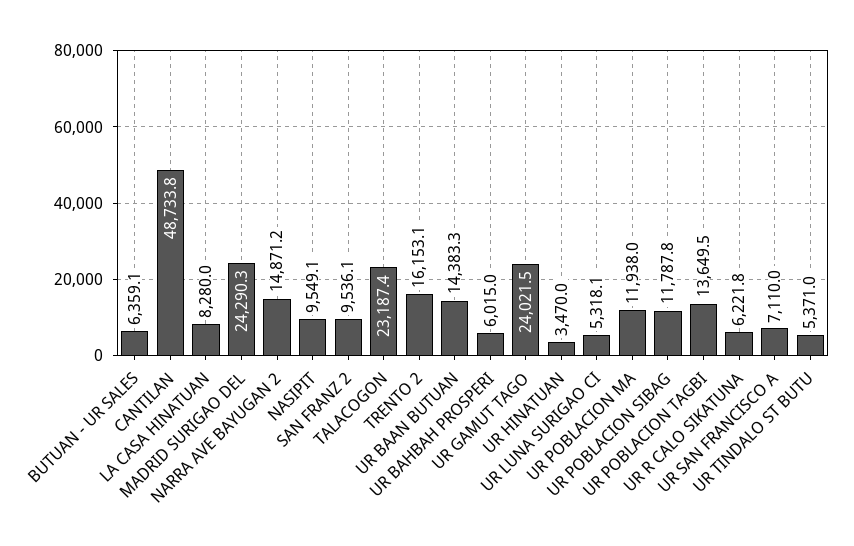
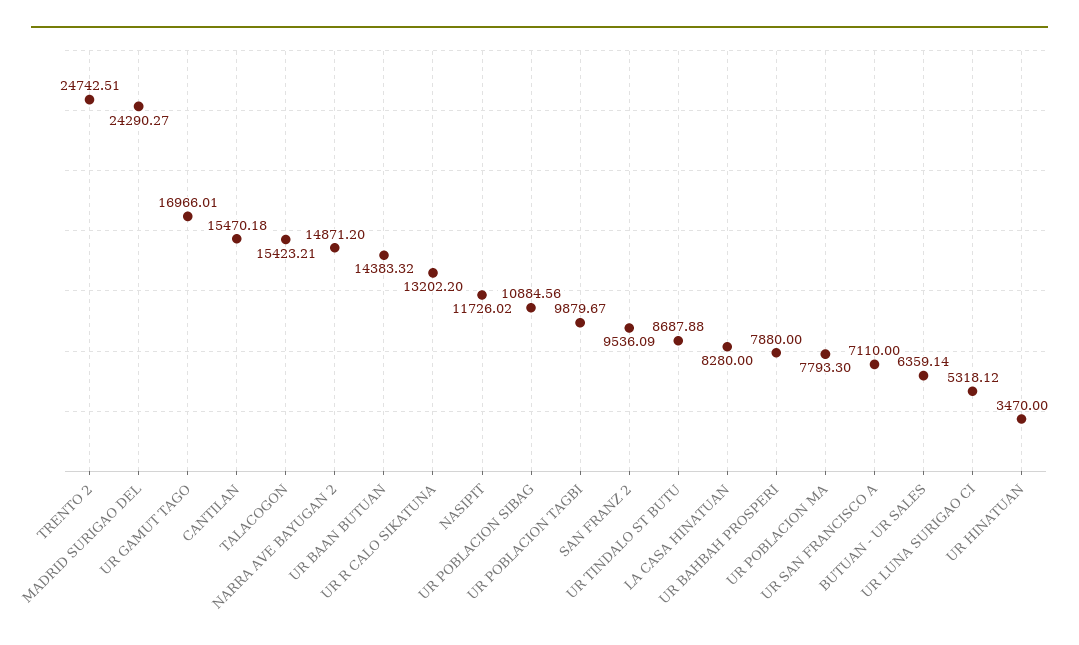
  {
    "BUTUAN - UR SALES": 6359.14,
-   "CANTILAN": 48733.8,
+   "CANTILAN": 15470.18,
    "LA CASA HINATUAN": 8280,
    "MADRID SURIGAO DEL": 24290.27,
    "NARRA AVE BAYUGAN 2": 14871.2,
-   "NASIPIT": 9549.1,
+   "NASIPIT": 11726.02,
    "SAN FRANZ 2": 9536.09,
-   "TALACOGON": 23187.4,
+   "TALACOGON": 15423.21,
-   "TRENTO 2": 16153.1,
+   "TRENTO 2": 24742.51,
    "UR BAAN BUTUAN": 14383.32,
-   "UR BAHBAH PROSPERI": 6015,
+   "UR BAHBAH PROSPERI": 7880,
-   "UR GAMUT TAGO": 24021.5,
+   "UR GAMUT TAGO": 16966.01,
    "UR HINATUAN": 3470,
    "UR LUNA SURIGAO CI": 5318.12,
-   "UR POBLACION MA": 11938,
+   "UR POBLACION MA": 7793.3,
-   "UR POBLACION SIBAG": 11787.8,
+   "UR POBLACION SIBAG": 10884.56,
-   "UR POBLACION TAGBI": 13649.5,
+   "UR POBLACION TAGBI": 9879.67,
-   "UR R CALO SIKATUNA": 6221.8,
+   "UR R CALO SIKATUNA": 13202.2,
    "UR SAN FRANCISCO A": 7110,
-   "UR TINDALO ST BUTU": 5371
+   "UR TINDALO ST BUTU": 8687.88
  }

